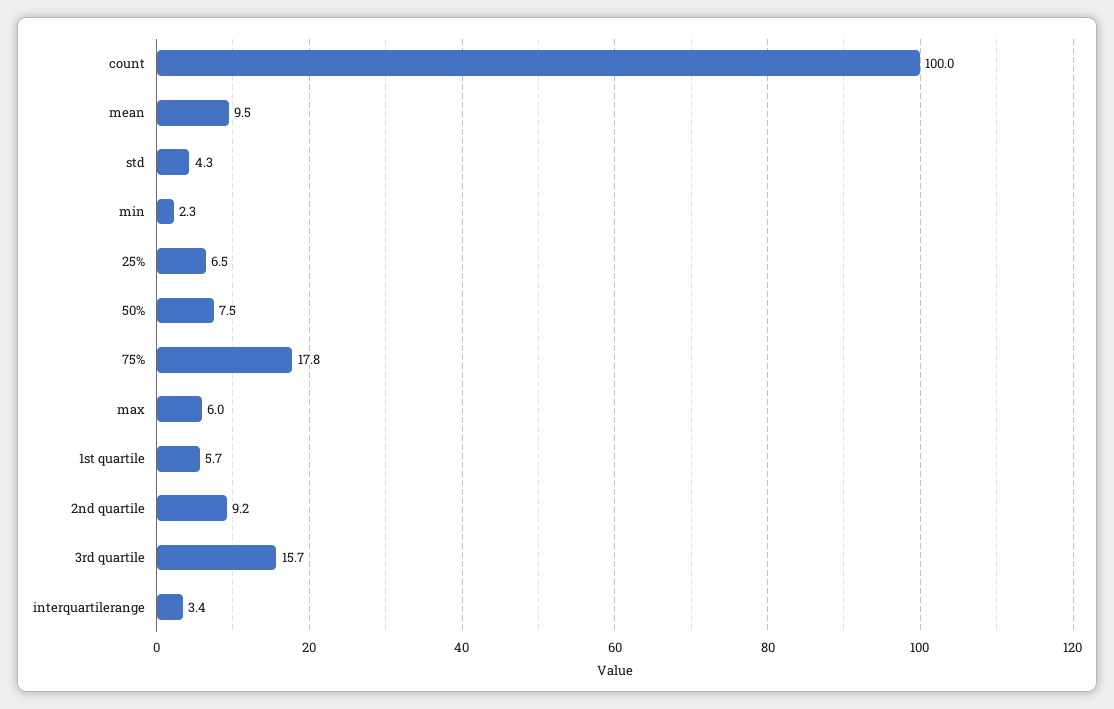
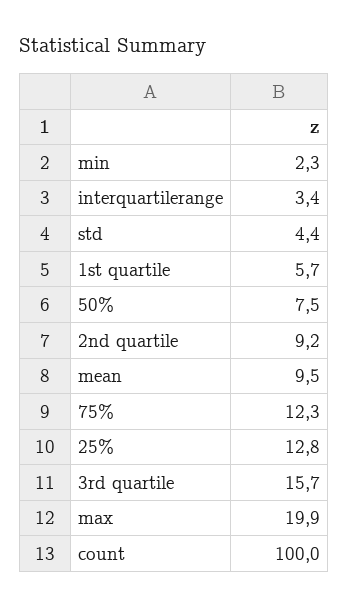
  {
    "count": 100,
    "mean": 9.5,
-   "std": 4.3,
+   "std": 4.4,
    "min": 2.3,
-   "25%": 6.5,
+   "25%": 12.8,
    "50%": 7.5,
-   "75%": 17.8,
+   "75%": 12.3,
-   "max": 6,
+   "max": 19.9,
    "1st quartile": 5.7,
    "2nd quartile": 9.2,
    "3rd quartile": 15.7,
    "interquartilerange": 3.4
  }

